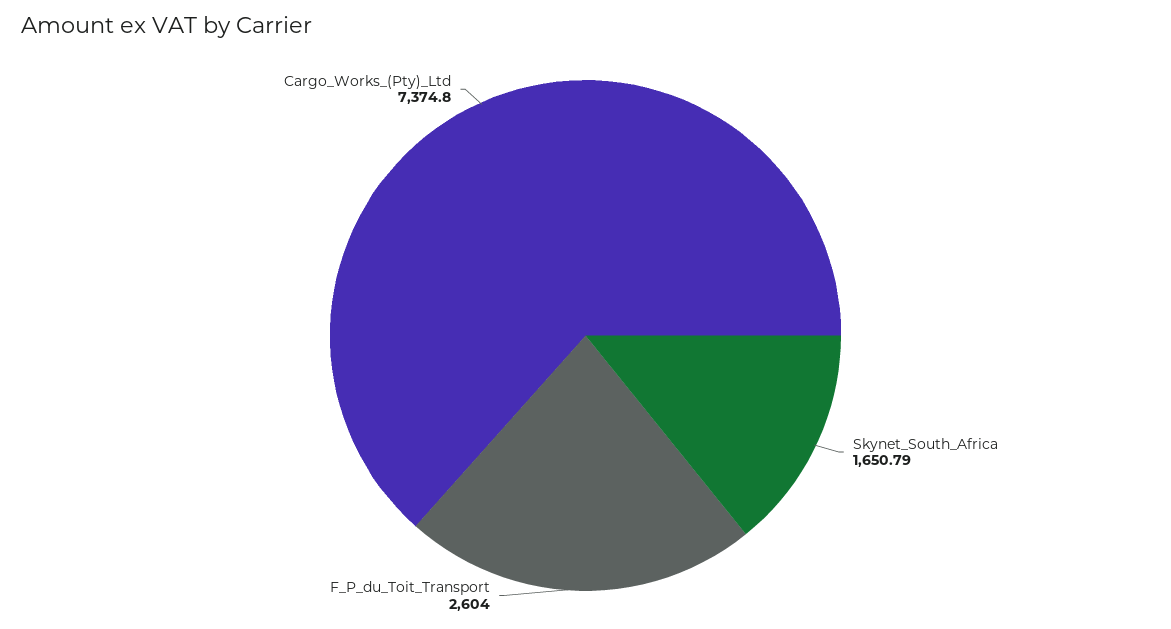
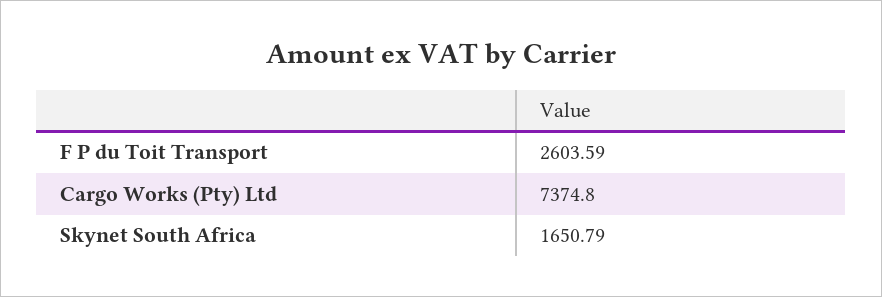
  {
    "Skynet_South_Africa": 1650.79,
-   "F_P_du_Toit_Transport": 2604,
+   "F_P_du_Toit_Transport": 2603.59,
    "Cargo_Works_(Pty)_Ltd": 7374.8
  }

